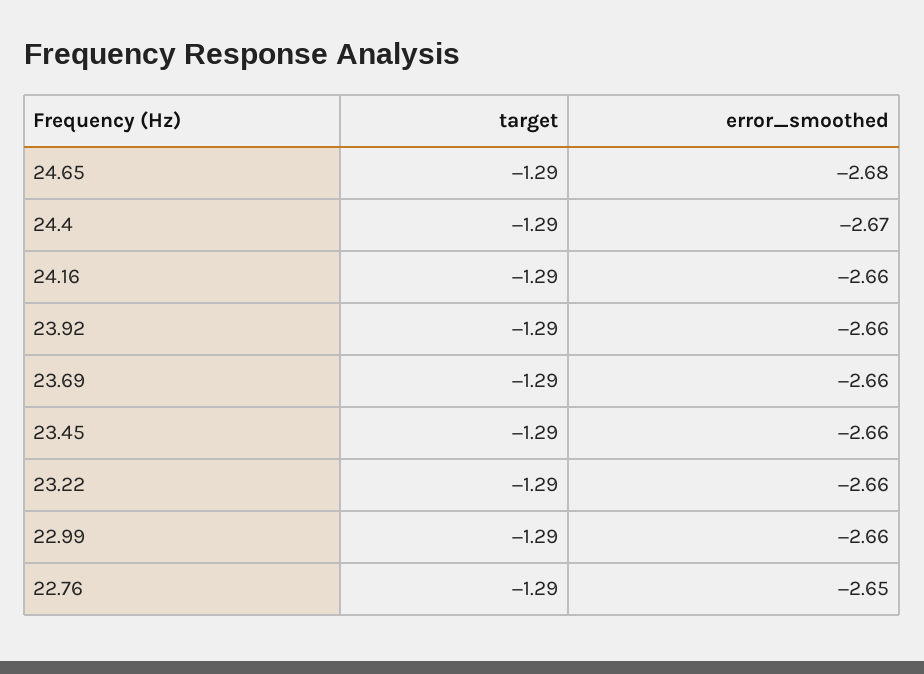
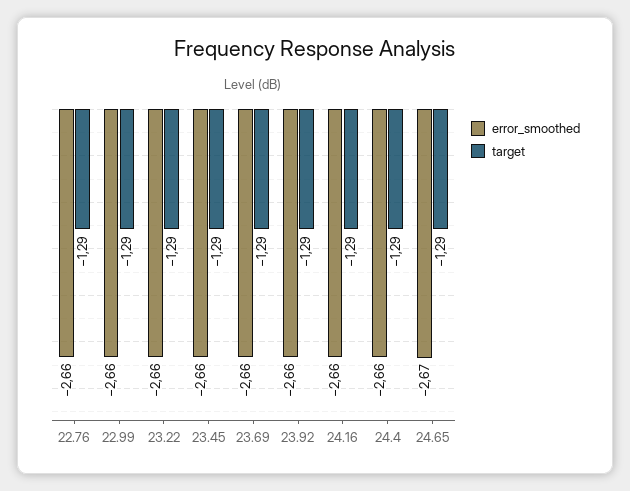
  {
    "target": {
      "24.65": -1.29,
      "24.4": -1.29,
      "24.16": -1.29,
      "23.92": -1.29,
      "23.69": -1.29,
      "23.45": -1.29,
      "23.22": -1.29,
      "22.99": -1.29,
      "22.76": -1.29
    },
    "error_smoothed": {
-     "24.65": -2.68,
+     "24.65": -2.67,
-     "24.4": -2.67,
+     "24.4": -2.66,
      "24.16": -2.66,
      "23.92": -2.66,
      "23.69": -2.66,
      "23.45": -2.66,
      "23.22": -2.66,
      "22.99": -2.66,
-     "22.76": -2.65
+     "22.76": -2.66
    }
  }

